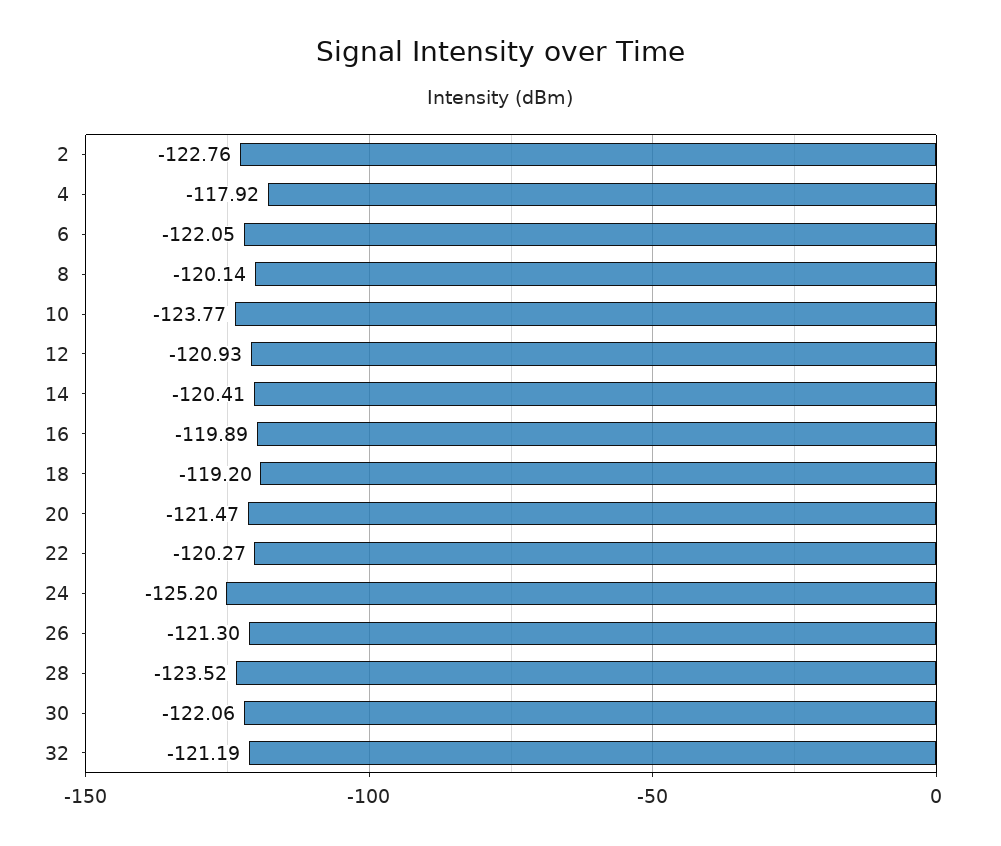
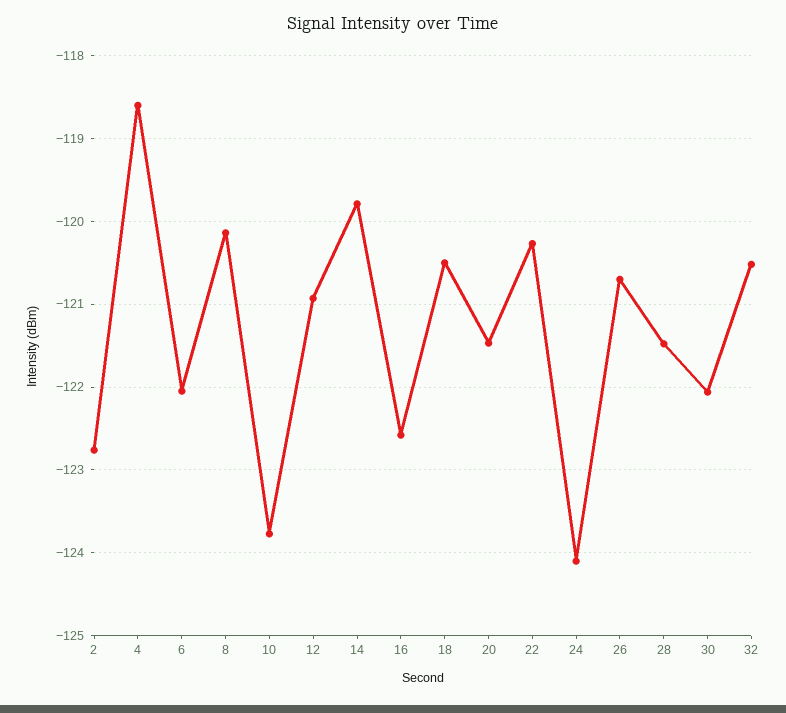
  {
    "2": -122.76,
-   "4": -117.92,
+   "4": -118.6,
    "6": -122.05,
    "8": -120.14,
    "10": -123.77,
    "12": -120.93,
-   "14": -120.41,
+   "14": -119.8,
-   "16": -119.89,
+   "16": -122.6,
-   "18": -119.2,
+   "18": -120.5,
    "20": -121.47,
    "22": -120.27,
-   "24": -125.2,
+   "24": -124.1,
-   "26": -121.3,
+   "26": -120.7,
-   "28": -123.52,
+   "28": -121.5,
    "30": -122.06,
-   "32": -121.19
+   "32": -120.5
  }

